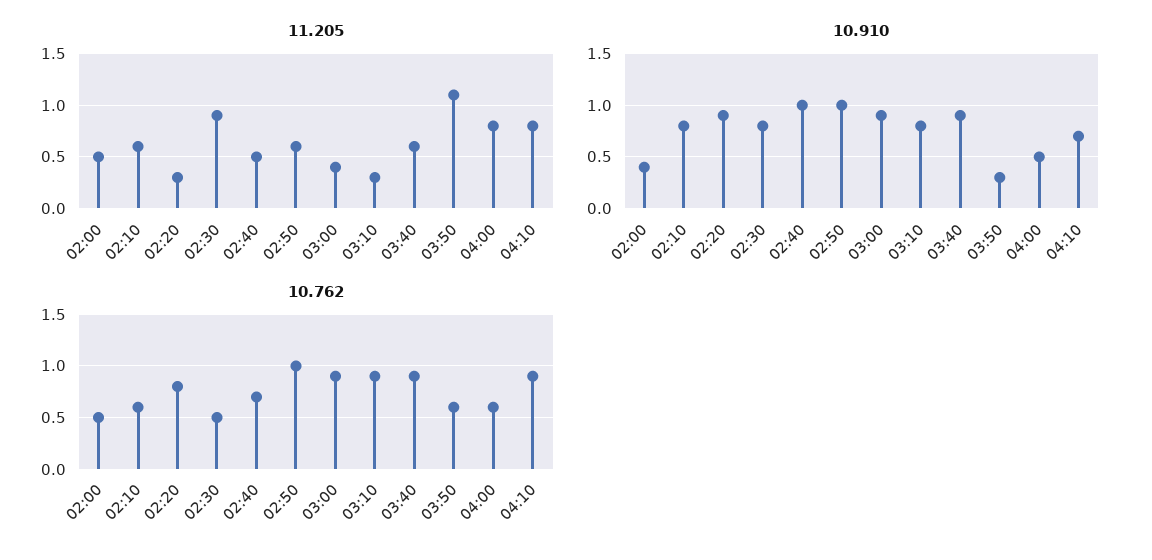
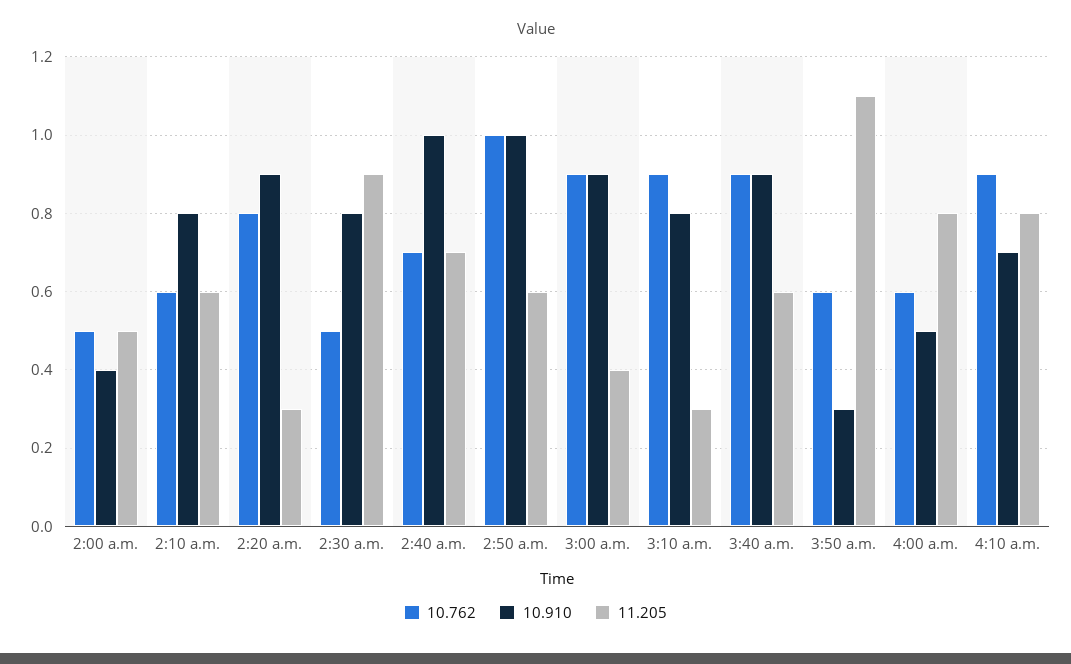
  {
    "11.205": {
      "02:00": 0.5,
      "02:10": 0.6,
      "02:20": 0.3,
      "02:30": 0.9,
-     "02:40": 0.5,
+     "02:40": 0.7,
      "02:50": 0.6,
      "03:00": 0.4,
      "03:10": 0.3,
      "03:40": 0.6,
      "03:50": 1.1,
      "04:00": 0.8,
      "04:10": 0.8
    },
    "10.910": {
      "02:00": 0.4,
      "02:10": 0.8,
      "02:20": 0.9,
      "02:30": 0.8,
      "02:40": 1,
      "02:50": 1,
      "03:00": 0.9,
      "03:10": 0.8,
      "03:40": 0.9,
      "03:50": 0.3,
      "04:00": 0.5,
      "04:10": 0.7
    },
    "10.762": {
      "02:00": 0.5,
      "02:10": 0.6,
      "02:20": 0.8,
      "02:30": 0.5,
      "02:40": 0.7,
      "02:50": 1,
      "03:00": 0.9,
      "03:10": 0.9,
      "03:40": 0.9,
      "03:50": 0.6,
      "04:00": 0.6,
      "04:10": 0.9
    }
  }

